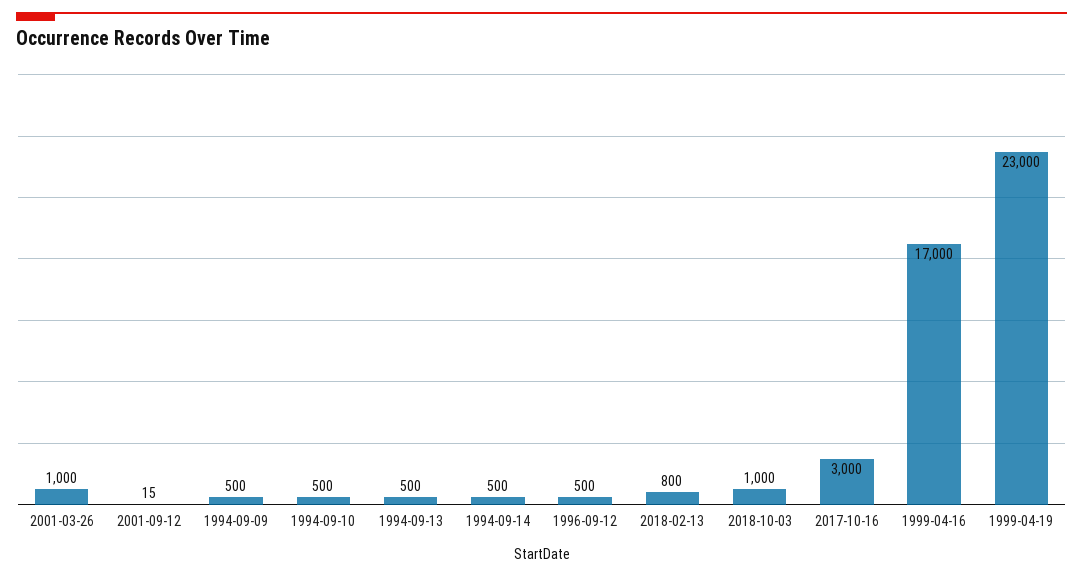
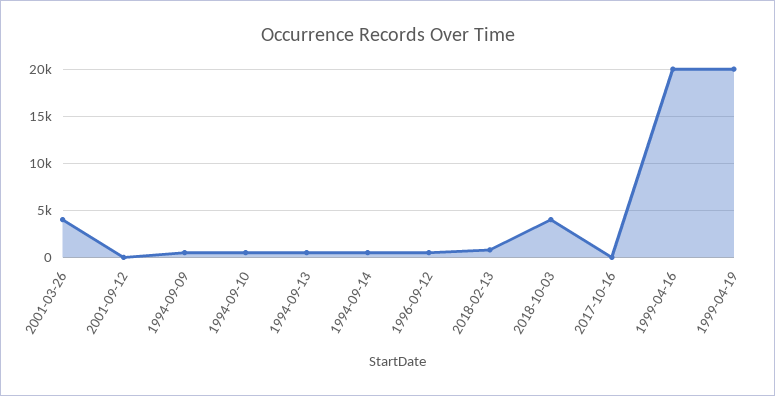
  {
-   "2001-03-26": 1000,
+   "2001-03-26": 4000,
    "2001-09-12": 15,
    "1994-09-09": 500,
    "1994-09-10": 500,
    "1994-09-13": 500,
    "1994-09-14": 500,
    "1996-09-12": 500,
    "2018-02-13": 800,
-   "2018-10-03": 1000,
+   "2018-10-03": 4000,
-   "2017-10-16": 3000,
+   "2017-10-16": 0,
-   "1999-04-16": 17000,
+   "1999-04-16": 20000,
-   "1999-04-19": 23000
+   "1999-04-19": 20000
  }

